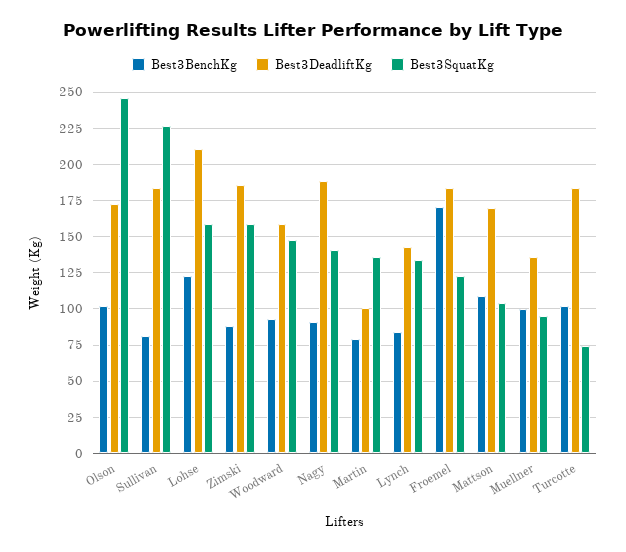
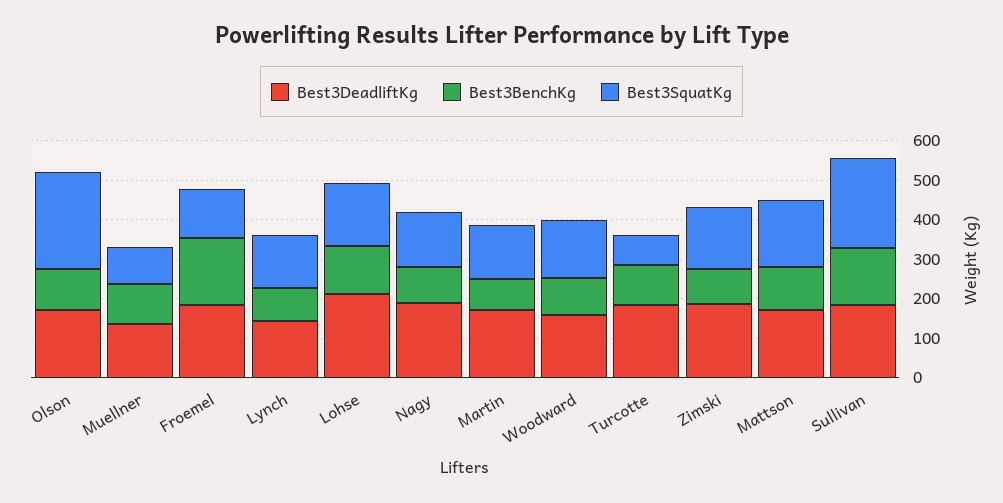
  {
    "Best3BenchKg": {
      "Olson": 100,
-     "Sullivan": 80,
+     "Sullivan": 150,
      "Lohse": 120,
      "Zimski": 90,
      "Woodward": 95,
      "Nagy": 90,
      "Martin": 80,
      "Lynch": 85,
      "Froemel": 170,
      "Mattson": 110,
      "Muellner": 100,
      "Turcotte": 100
    },
    "Best3DeadliftKg": {
      "Olson": 170,
      "Sullivan": 185,
      "Lohse": 210,
      "Zimski": 185,
      "Woodward": 160,
      "Nagy": 190,
-     "Martin": 100,
+     "Martin": 175,
      "Lynch": 145,
      "Froemel": 185,
      "Mattson": 170,
      "Muellner": 135,
      "Turcotte": 185
    },
    "Best3SquatKg": {
      "Olson": 245,
      "Sullivan": 225,
      "Lohse": 160,
      "Zimski": 160,
      "Woodward": 145,
      "Nagy": 140,
      "Martin": 135,
      "Lynch": 135,
      "Froemel": 120,
-     "Mattson": 105,
+     "Mattson": 175,
      "Muellner": 95,
      "Turcotte": 75
    }
  }

